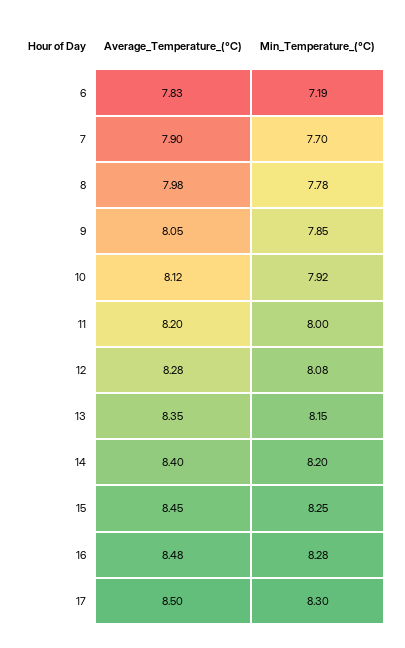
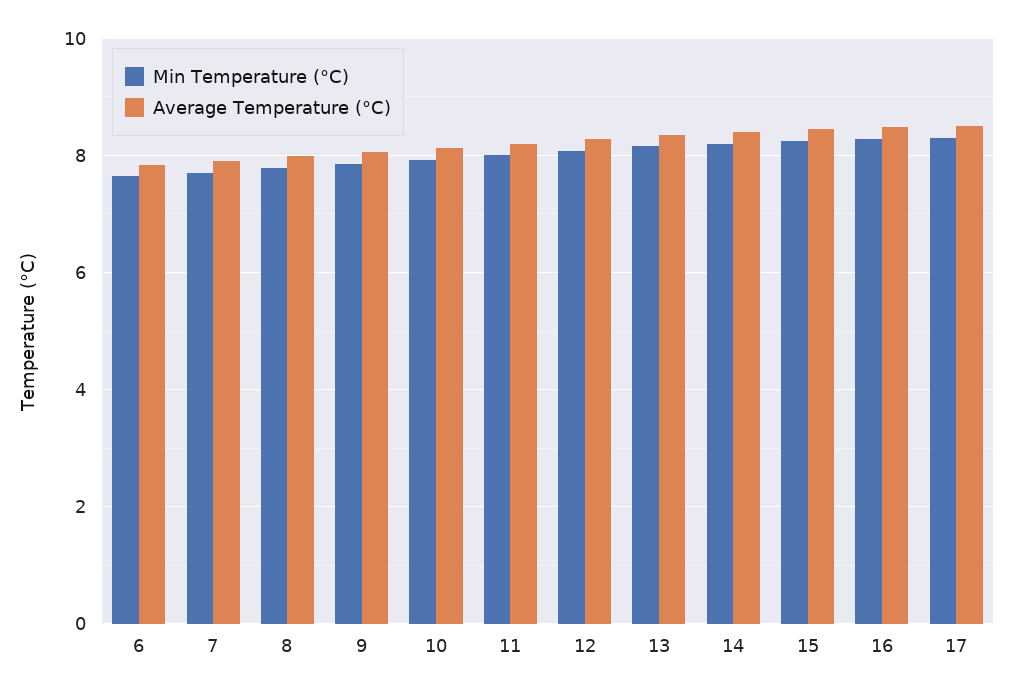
  {
    "Average_Temperature_(°C)": {
      "6": 7.83,
      "7": 7.9,
      "8": 7.98,
      "9": 8.05,
      "10": 8.12,
      "11": 8.2,
      "12": 8.28,
      "13": 8.35,
      "14": 8.4,
      "15": 8.45,
      "16": 8.48,
      "17": 8.5
    },
    "Min_Temperature_(°C)": {
-     "6": 7.19,
+     "6": 7.6,
      "7": 7.7,
      "8": 7.78,
      "9": 7.85,
      "10": 7.92,
      "11": 8,
      "12": 8.08,
      "13": 8.15,
      "14": 8.2,
      "15": 8.25,
      "16": 8.28,
      "17": 8.3
    }
  }

